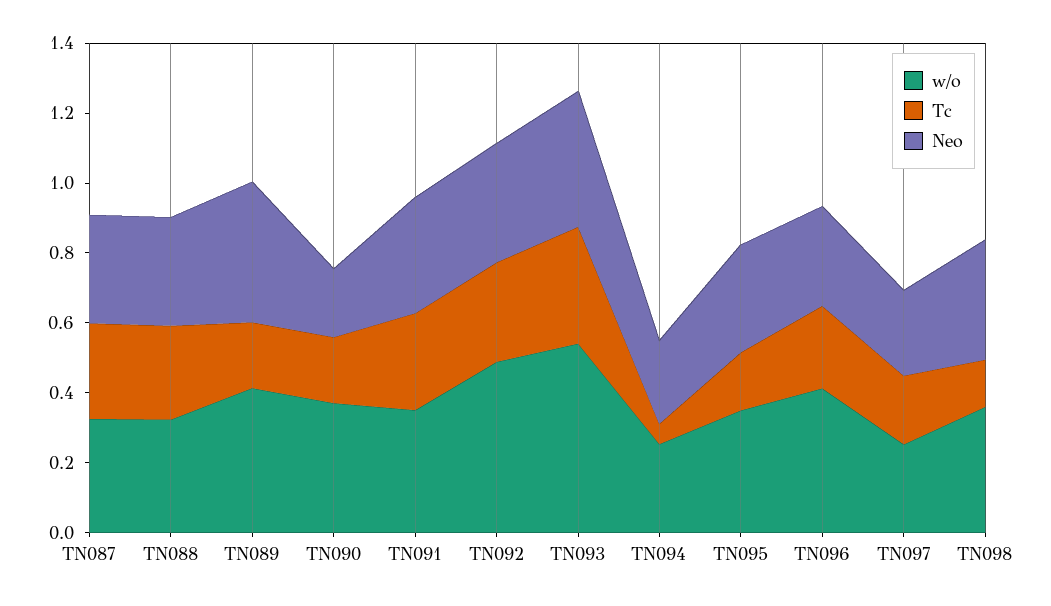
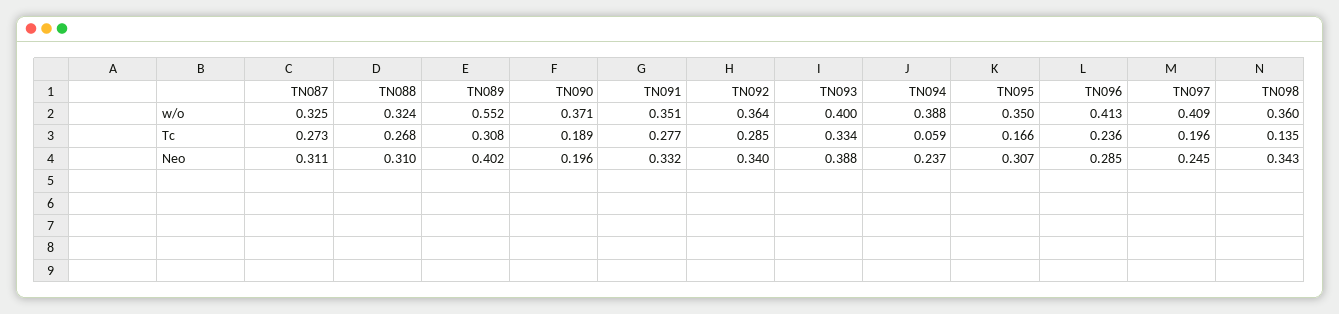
  {
    "w/o": {
      "TN087": 0.325,
      "TN088": 0.324,
-     "TN089": 0.4,
+     "TN089": 0.552,
      "TN090": 0.371,
      "TN091": 0.351,
-     "TN092": 0.5,
+     "TN092": 0.364,
-     "TN093": 0.55,
+     "TN093": 0.4,
-     "TN094": 0.25,
+     "TN094": 0.388,
      "TN095": 0.35,
      "TN096": 0.413,
-     "TN097": 0.25,
+     "TN097": 0.409,
      "TN098": 0.36
    },
    "Tc": {
      "TN087": 0.273,
      "TN088": 0.268,
-     "TN089": 0.2,
+     "TN089": 0.308,
      "TN090": 0.189,
      "TN091": 0.277,
      "TN092": 0.285,
      "TN093": 0.334,
      "TN094": 0.059,
      "TN095": 0.166,
      "TN096": 0.236,
      "TN097": 0.196,
      "TN098": 0.135
    },
    "Neo": {
      "TN087": 0.311,
      "TN088": 0.31,
      "TN089": 0.402,
      "TN090": 0.196,
      "TN091": 0.332,
      "TN092": 0.34,
      "TN093": 0.388,
      "TN094": 0.237,
      "TN095": 0.307,
      "TN096": 0.285,
      "TN097": 0.245,
      "TN098": 0.343
    }
  }

